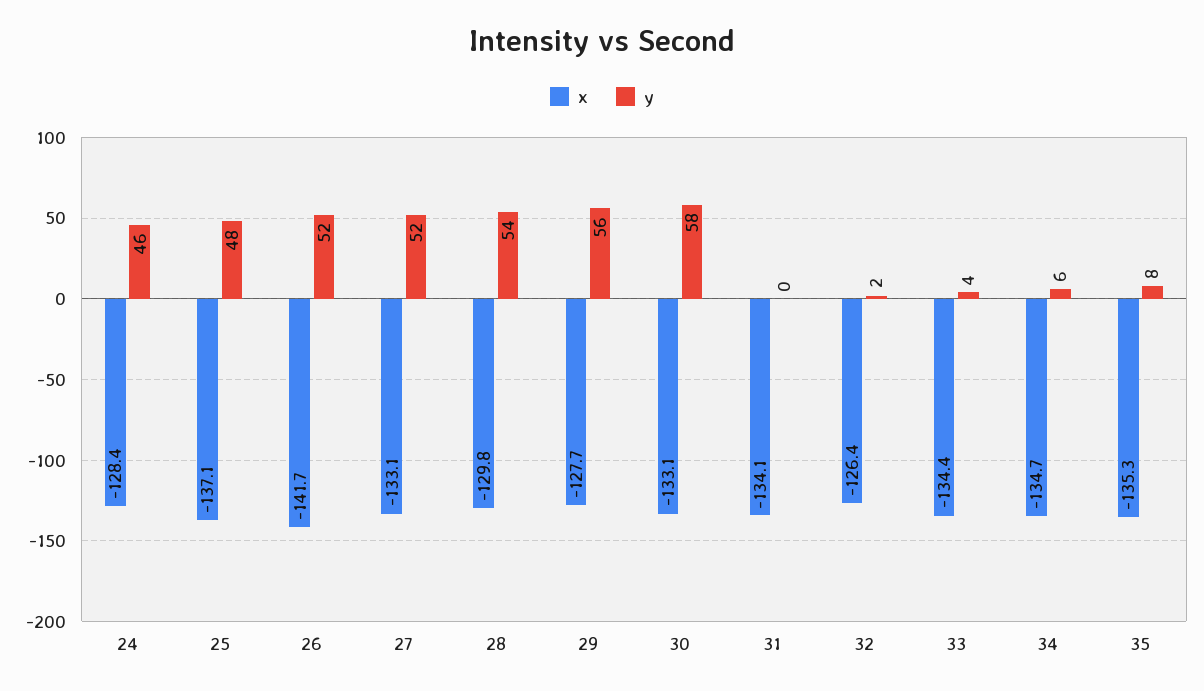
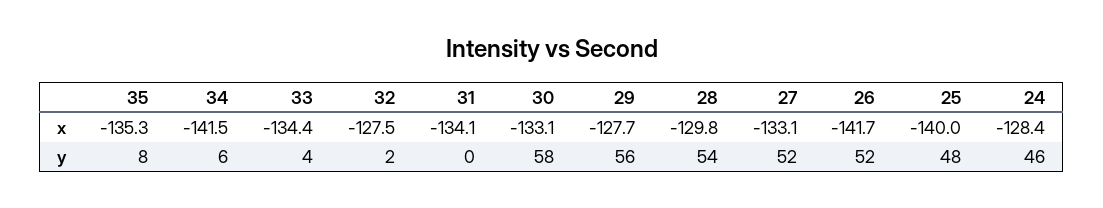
  {
    "x": {
      "24": -128.4,
-     "25": -137.1,
+     "25": -140,
      "26": -141.7,
      "27": -133.1,
      "28": -129.8,
      "29": -127.7,
      "30": -133.1,
      "31": -134.1,
-     "32": -126.4,
+     "32": -127.5,
      "33": -134.4,
-     "34": -134.7,
+     "34": -141.5,
      "35": -135.3
    },
    "y": {
      "24": 46,
      "25": 48,
      "26": 52,
      "27": 52,
      "28": 54,
      "29": 56,
      "30": 58,
      "31": 0,
      "32": 2,
      "33": 4,
      "34": 6,
      "35": 8
    }
  }

